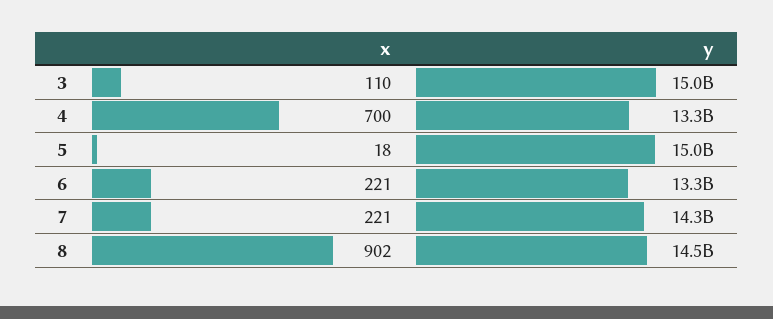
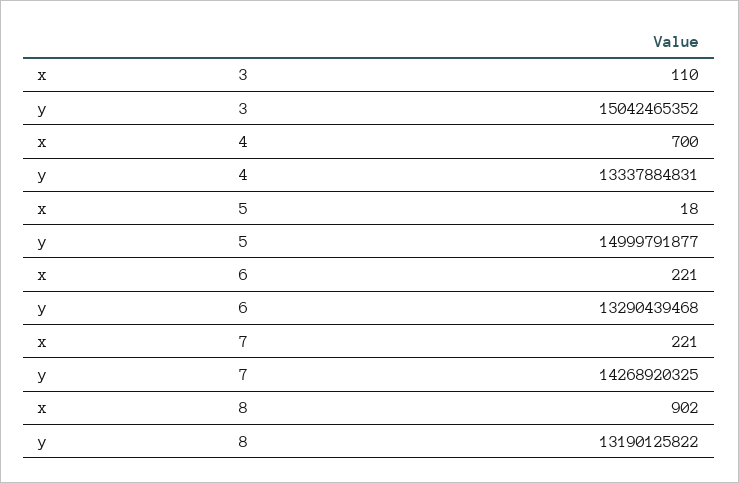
  {
    "x": {
      "3": 110,
      "4": 700,
      "5": 18,
      "6": 221,
      "7": 221,
      "8": 902
    },
    "y": {
      "3": 15042465352,
      "4": 13337884831,
      "5": 14999791877,
      "6": 13290439468,
      "7": 14268920325,
-     "8": 14500000000
+     "8": 13190125822
    }
  }

